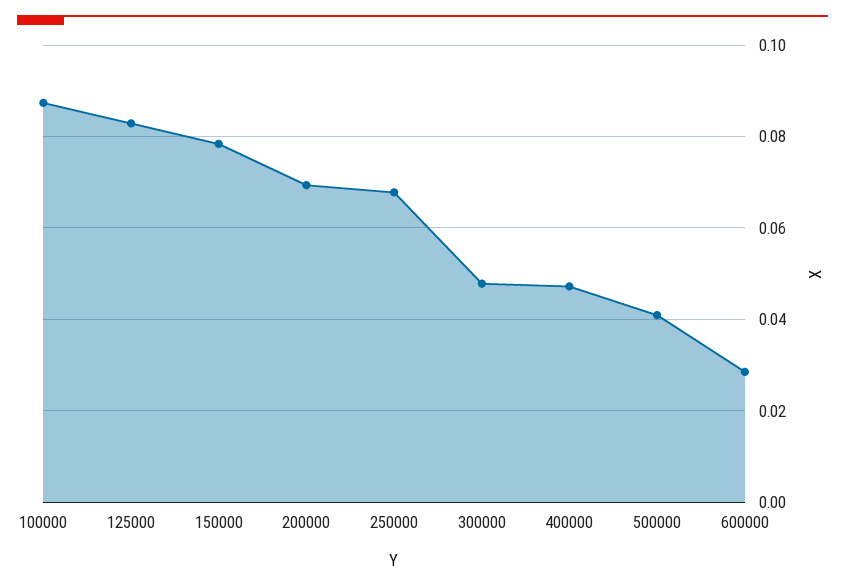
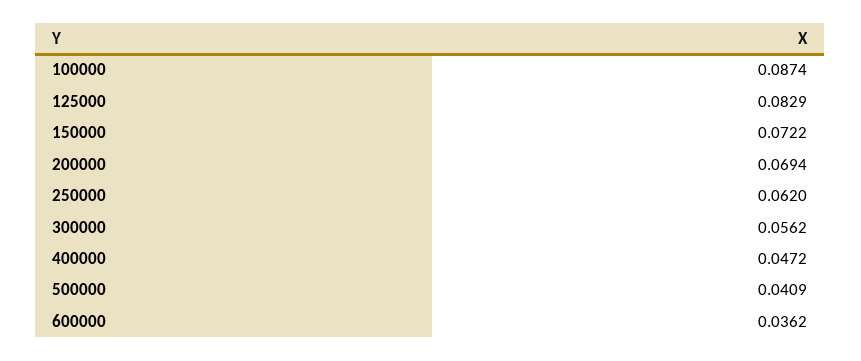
  {
    "100000": 0.0874,
    "125000": 0.0829,
-   "150000": 0.078,
+   "150000": 0.0722,
    "200000": 0.0694,
-   "250000": 0.068,
+   "250000": 0.062,
-   "300000": 0.048,
+   "300000": 0.0562,
    "400000": 0.0472,
    "500000": 0.0409,
-   "600000": 0.028
+   "600000": 0.0362
  }

